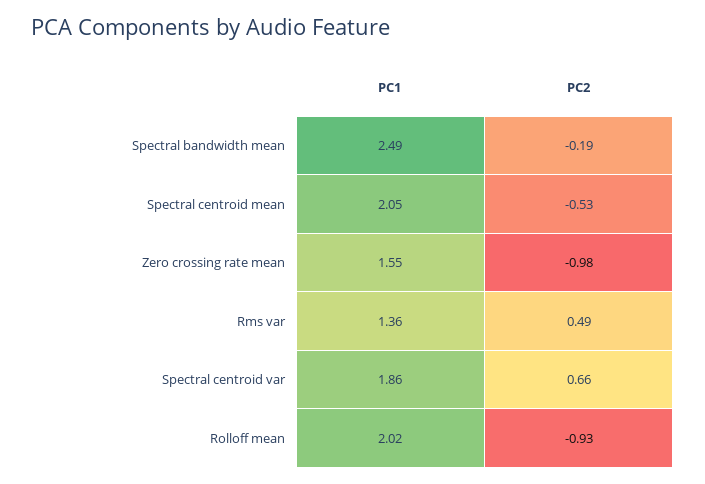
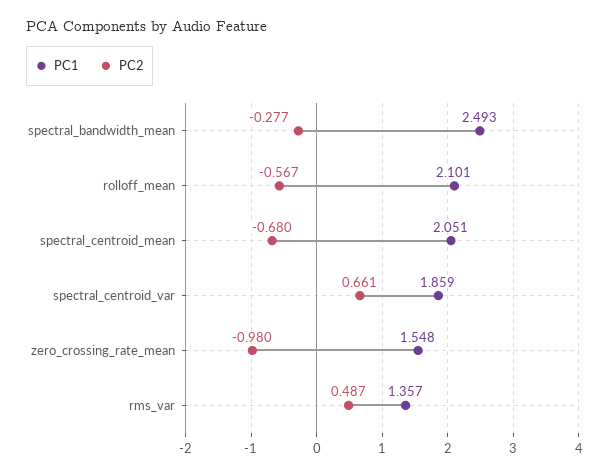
  {
    "PC1": {
      "Spectral bandwidth mean": 2.493,
      "Spectral centroid mean": 2.051,
      "Zero crossing rate mean": 1.548,
      "Rms var": 1.357,
      "Spectral centroid var": 1.859,
-     "Rolloff mean": 2.02
+     "Rolloff mean": 2.101
    },
    "PC2": {
-     "Spectral bandwidth mean": -0.19,
+     "Spectral bandwidth mean": -0.277,
-     "Spectral centroid mean": -0.53,
+     "Spectral centroid mean": -0.68,
      "Zero crossing rate mean": -0.98,
      "Rms var": 0.487,
      "Spectral centroid var": 0.661,
-     "Rolloff mean": -0.93
+     "Rolloff mean": -0.567
    }
  }

